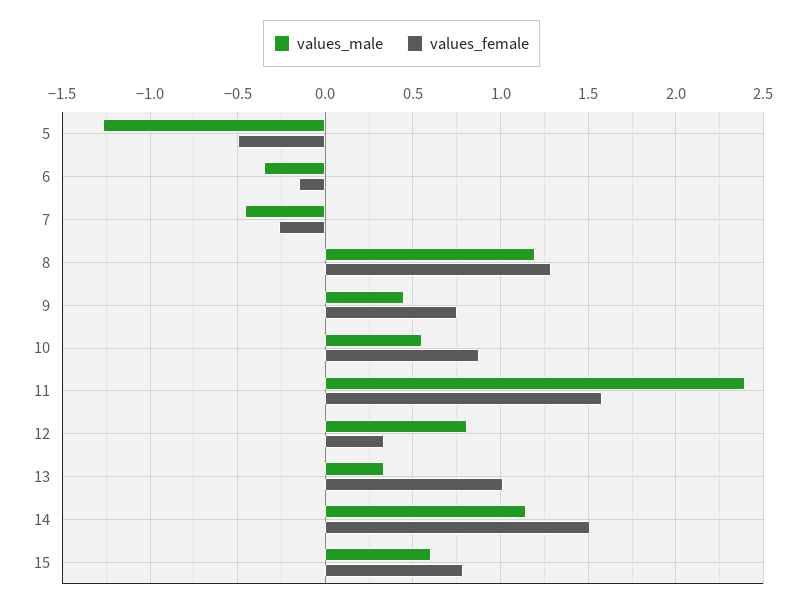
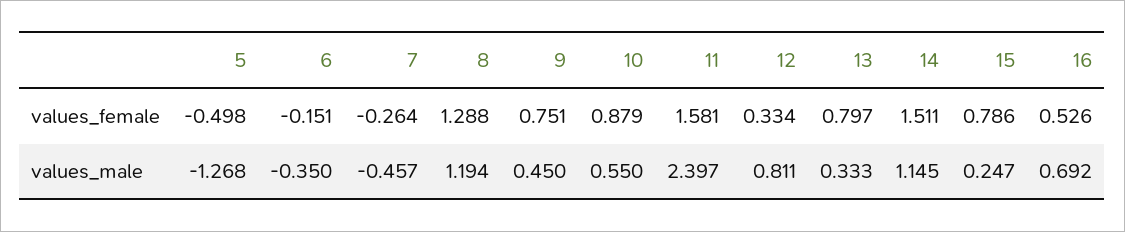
  {
    "values_male": {
      "5": -1.268,
      "6": -0.35,
      "7": -0.457,
      "8": 1.194,
      "9": 0.45,
      "10": 0.55,
      "11": 2.397,
      "12": 0.811,
      "13": 0.333,
      "14": 1.145,
-     "15": 0.6
+     "15": 0.247,
+     "16": 0.692
    },
    "values_female": {
      "5": -0.498,
      "6": -0.151,
      "7": -0.264,
      "8": 1.288,
      "9": 0.751,
      "10": 0.879,
      "11": 1.581,
      "12": 0.334,
-     "13": 1,
+     "13": 0.797,
      "14": 1.511,
-     "15": 0.786
+     "15": 0.786,
+     "16": 0.526
    }
  }

